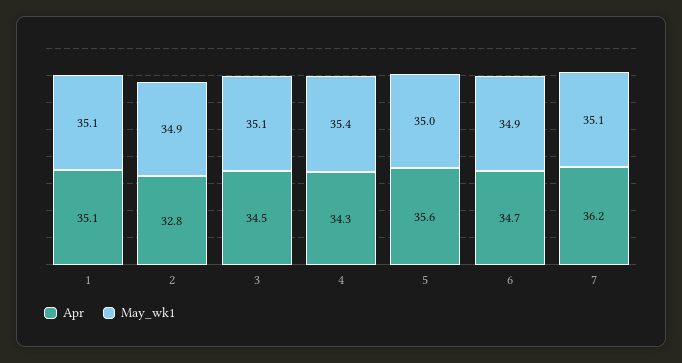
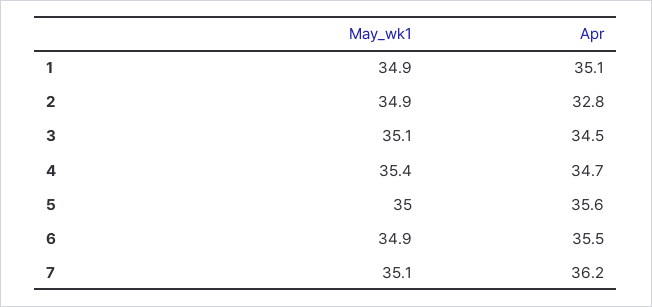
  {
    "Apr": {
      "1": 35.1,
      "2": 32.8,
      "3": 34.5,
-     "4": 34.3,
+     "4": 34.7,
      "5": 35.6,
-     "6": 34.7,
+     "6": 35.5,
      "7": 36.2
    },
    "May_wk1": {
-     "1": 35.1,
+     "1": 34.9,
      "2": 34.9,
      "3": 35.1,
      "4": 35.4,
      "5": 35,
      "6": 34.9,
      "7": 35.1
    }
  }

